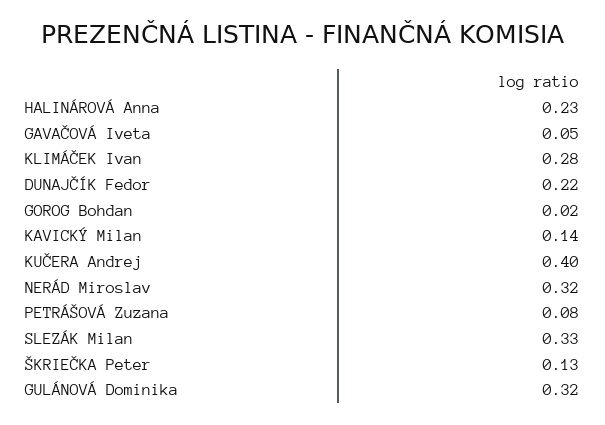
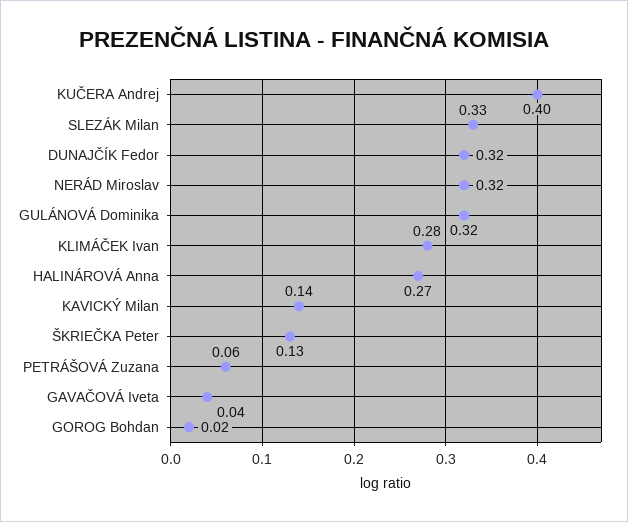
  {
-   "HALINÁROVÁ Anna": 0.23,
+   "HALINÁROVÁ Anna": 0.27,
-   "GAVAČOVÁ Iveta": 0.05,
+   "GAVAČOVÁ Iveta": 0.04,
    "KLIMÁČEK Ivan": 0.28,
-   "DUNAJČÍK Fedor": 0.22,
+   "DUNAJČÍK Fedor": 0.32,
    "GOROG Bohdan": 0.02,
    "KAVICKÝ Milan": 0.14,
    "KUČERA Andrej": 0.4,
    "NERÁD Miroslav": 0.32,
-   "PETRÁŠOVÁ Zuzana": 0.08,
+   "PETRÁŠOVÁ Zuzana": 0.06,
    "SLEZÁK Milan": 0.33,
    "ŠKRIEČKA Peter": 0.13,
    "GULÁNOVÁ Dominika": 0.32
  }

